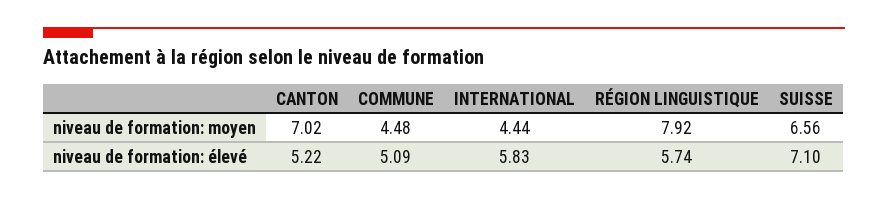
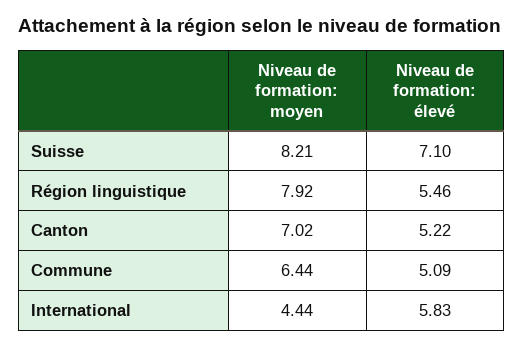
  {
    "CANTON": {
      "niveau de formation: moyen": 7.02,
      "niveau de formation: élevé": 5.22
    },
    "COMMUNE": {
-     "niveau de formation: moyen": 4.48,
+     "niveau de formation: moyen": 6.44,
      "niveau de formation: élevé": 5.09
    },
    "INTERNATIONAL": {
      "niveau de formation: moyen": 4.44,
      "niveau de formation: élevé": 5.83
    },
    "RÉGION LINGUISTIQUE": {
      "niveau de formation: moyen": 7.92,
-     "niveau de formation: élevé": 5.74
+     "niveau de formation: élevé": 5.46
    },
    "SUISSE": {
-     "niveau de formation: moyen": 6.56,
+     "niveau de formation: moyen": 8.21,
      "niveau de formation: élevé": 7.1
    }
  }

